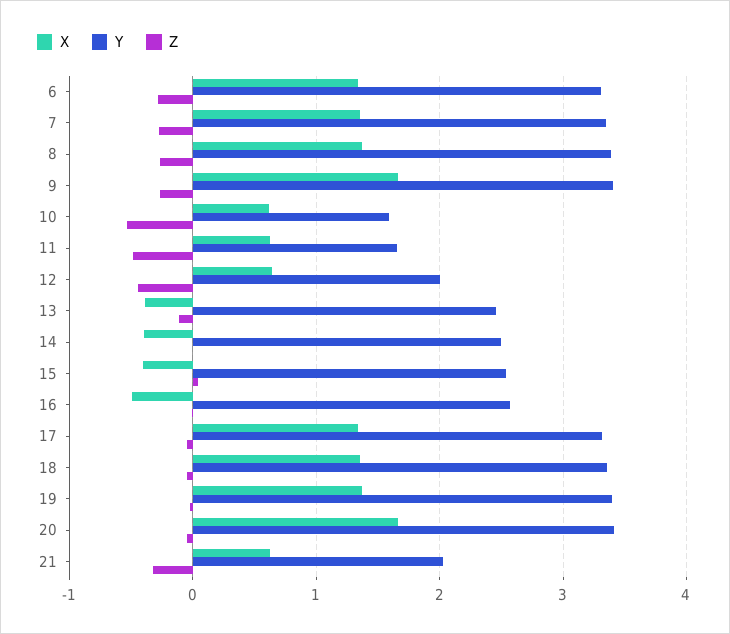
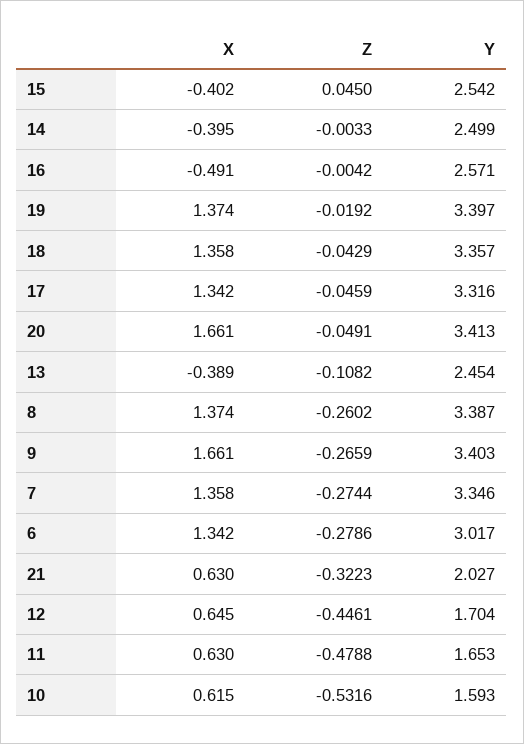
  {
    "X": {
      "6": 1.342,
      "7": 1.358,
      "8": 1.374,
      "9": 1.661,
      "10": 0.615,
      "11": 0.63,
      "12": 0.645,
      "13": -0.389,
      "14": -0.395,
      "15": -0.402,
      "16": -0.491,
      "17": 1.342,
      "18": 1.358,
      "19": 1.374,
      "20": 1.661,
      "21": 0.63
    },
    "Y": {
-     "6": 3.3,
+     "6": 3.017,
      "7": 3.346,
      "8": 3.387,
      "9": 3.403,
      "10": 1.593,
      "11": 1.653,
-     "12": 2,
+     "12": 1.704,
      "13": 2.454,
      "14": 2.499,
      "15": 2.542,
      "16": 2.571,
      "17": 3.316,
      "18": 3.357,
      "19": 3.397,
      "20": 3.413,
      "21": 2.027
    },
    "Z": {
      "6": -0.2786,
      "7": -0.2744,
      "8": -0.2602,
      "9": -0.2659,
      "10": -0.5316,
      "11": -0.4788,
      "12": -0.4461,
      "13": -0.1082,
      "14": -0.0033,
      "15": 0.045,
      "16": -0.0042,
      "17": -0.0459,
      "18": -0.0429,
      "19": -0.0192,
      "20": -0.0491,
      "21": -0.3223
    }
  }

